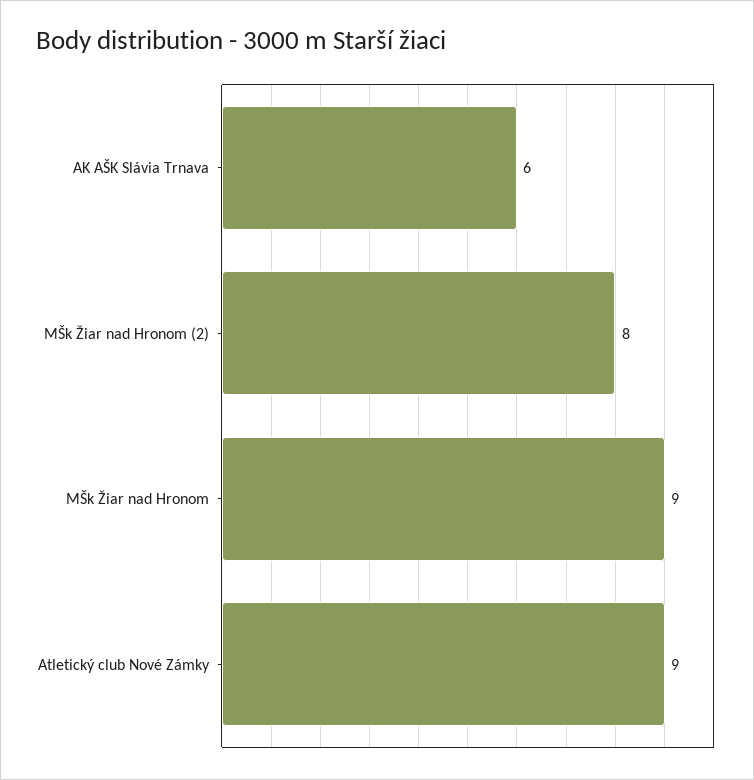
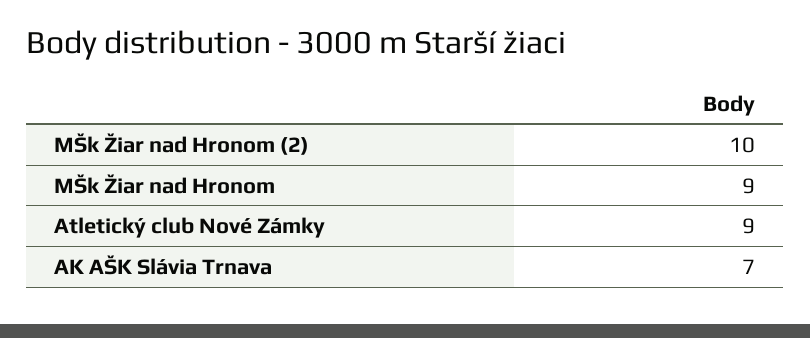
  {
-   "AK AŠK Slávia Trnava": 6,
+   "AK AŠK Slávia Trnava": 7,
-   "MŠk Žiar nad Hronom (2)": 8,
+   "MŠk Žiar nad Hronom (2)": 10,
    "MŠk Žiar nad Hronom": 9,
    "Atletický club Nové Zámky": 9
  }

